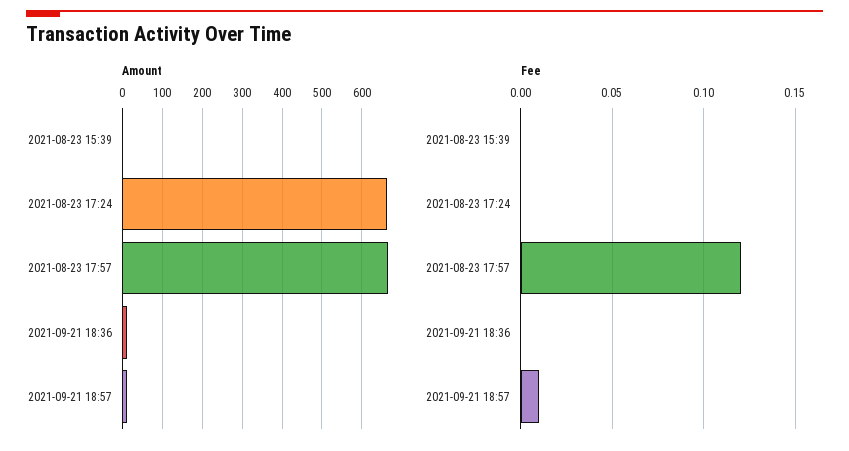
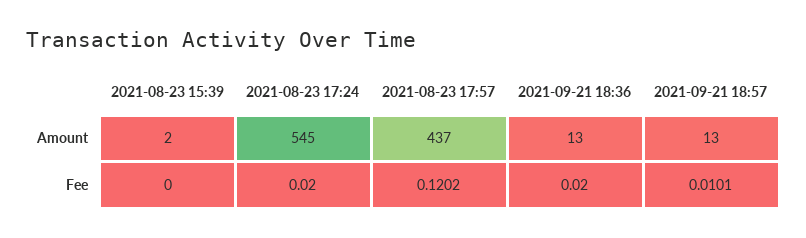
  {
    "Amount": {
      "2021-08-23 15:39": 2,
-     "2021-08-23 17:24": 660,
+     "2021-08-23 17:24": 545,
-     "2021-08-23 17:57": 660,
+     "2021-08-23 17:57": 437,
      "2021-09-21 18:36": 13,
      "2021-09-21 18:57": 13
    },
    "Fee": {
      "2021-08-23 15:39": 0,
-     "2021-08-23 17:24": 0,
+     "2021-08-23 17:24": 0.02,
      "2021-08-23 17:57": 0.1202,
-     "2021-09-21 18:36": 0,
+     "2021-09-21 18:36": 0.02,
      "2021-09-21 18:57": 0.0101
    }
  }

